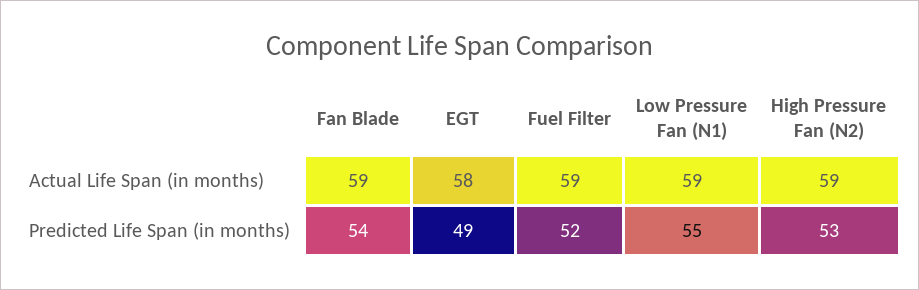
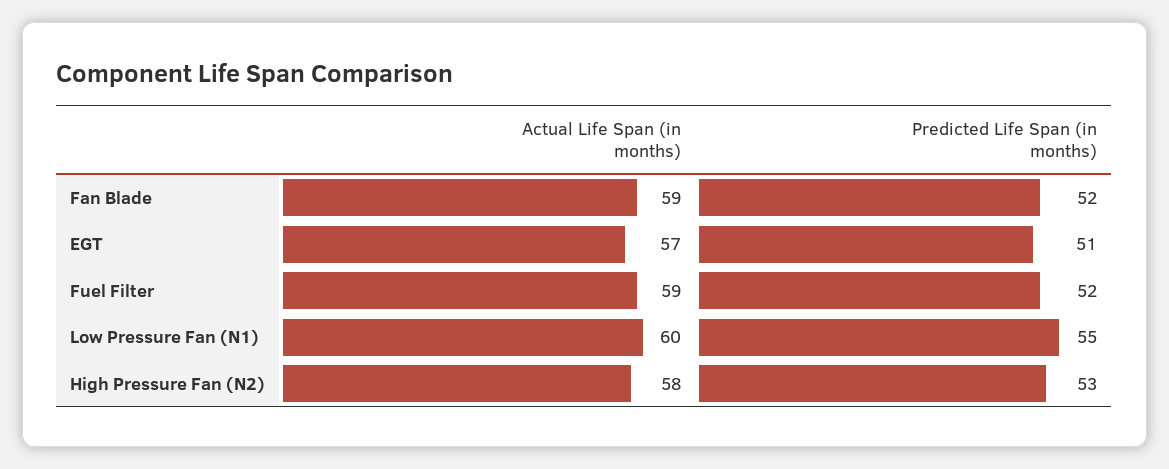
  {
    "Fan Blade": {
      "Actual Life Span (in months)": 59,
-     "Predicted Life Span (in months)": 54
+     "Predicted Life Span (in months)": 52
    },
    "EGT": {
-     "Actual Life Span (in months)": 58,
+     "Actual Life Span (in months)": 57,
-     "Predicted Life Span (in months)": 49
+     "Predicted Life Span (in months)": 51
    },
    "Fuel Filter": {
      "Actual Life Span (in months)": 59,
      "Predicted Life Span (in months)": 52
    },
    "Low Pressure Fan (N1)": {
-     "Actual Life Span (in months)": 59,
+     "Actual Life Span (in months)": 60,
      "Predicted Life Span (in months)": 55
    },
    "High Pressure Fan (N2)": {
-     "Actual Life Span (in months)": 59,
+     "Actual Life Span (in months)": 58,
      "Predicted Life Span (in months)": 53
    }
  }

